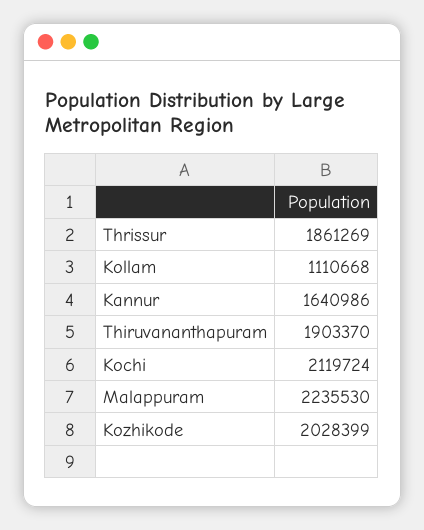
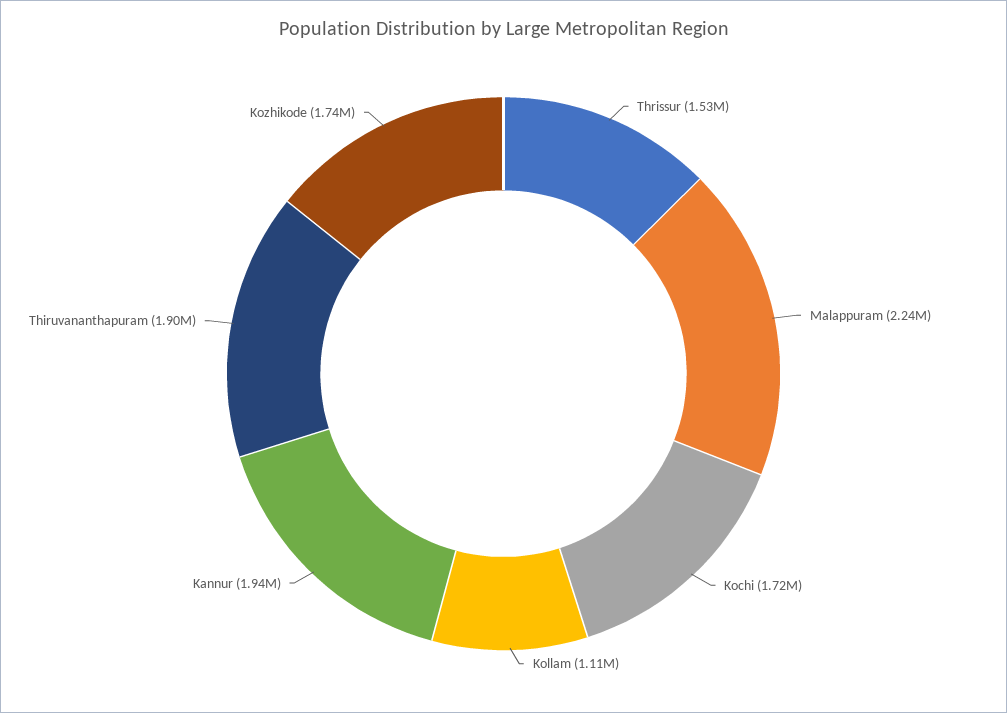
  {
-   "Thrissur": 1861269,
+   "Thrissur": 1530000,
    "Kollam": 1110668,
-   "Kannur": 1640986,
+   "Kannur": 1940000,
    "Thiruvananthapuram": 1903370,
-   "Kochi": 2119724,
+   "Kochi": 1720000,
    "Malappuram": 2235530,
-   "Kozhikode": 2028399
+   "Kozhikode": 1740000
  }

